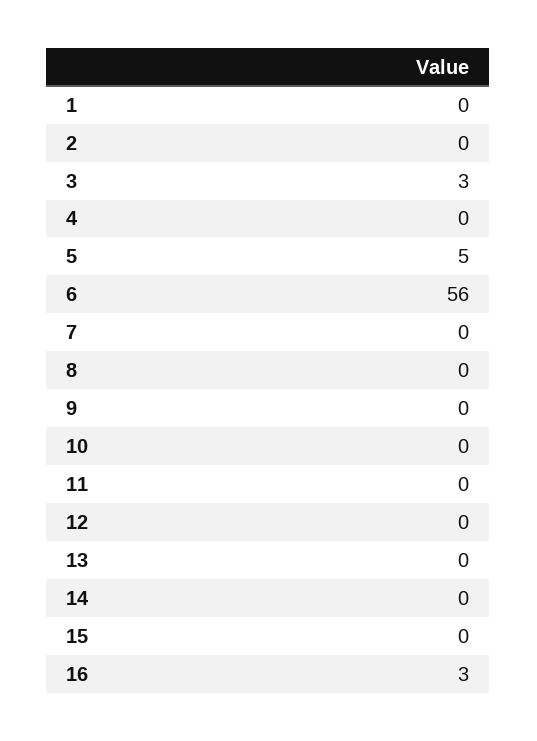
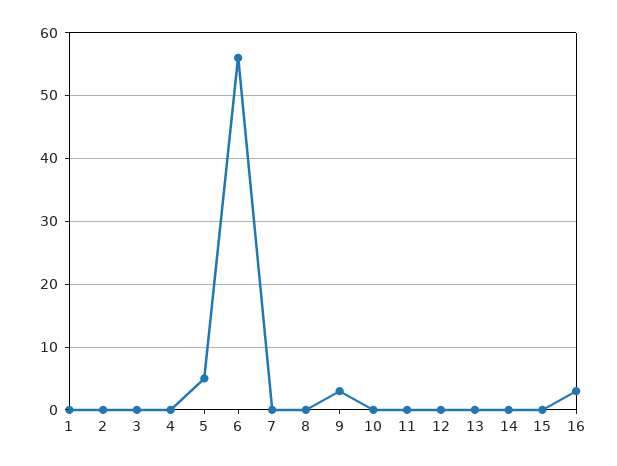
  {
    "1": 0,
    "2": 0,
-   "3": 3,
+   "3": 0,
    "4": 0,
    "5": 5,
    "6": 56,
    "7": 0,
    "8": 0,
-   "9": 0,
+   "9": 3,
    "10": 0,
    "11": 0,
    "12": 0,
    "13": 0,
    "14": 0,
    "15": 0,
    "16": 3
  }

